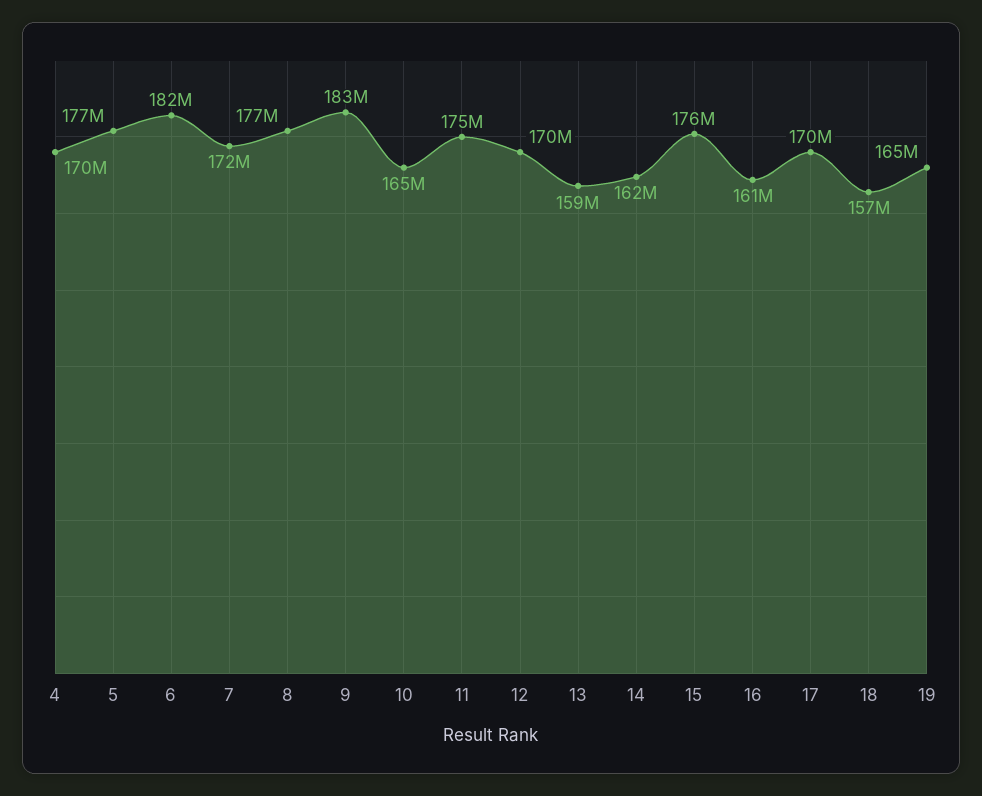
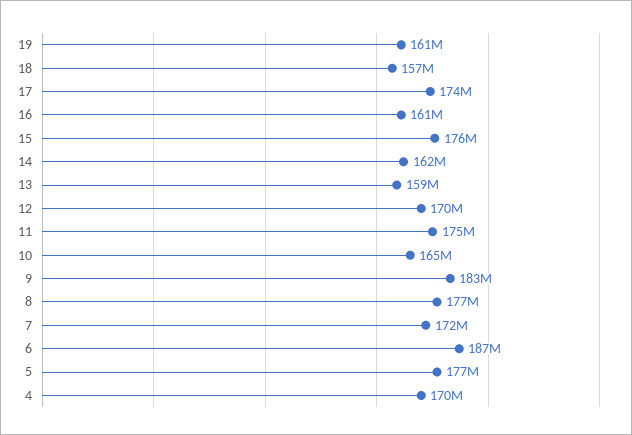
  {
    "4": 170000000,
    "5": 177000000,
-   "6": 182000000,
+   "6": 187000000,
    "7": 172000000,
    "8": 177000000,
    "9": 183000000,
    "10": 165000000,
    "11": 175000000,
    "12": 170000000,
    "13": 159000000,
    "14": 162000000,
    "15": 176000000,
    "16": 161000000,
-   "17": 170000000,
+   "17": 174000000,
    "18": 157000000,
-   "19": 165000000
+   "19": 161000000
  }

